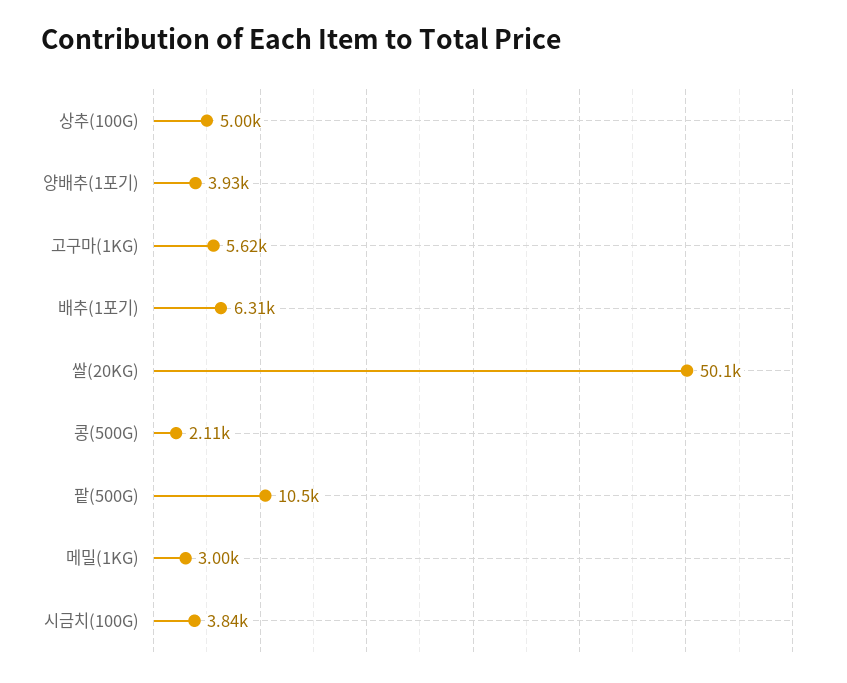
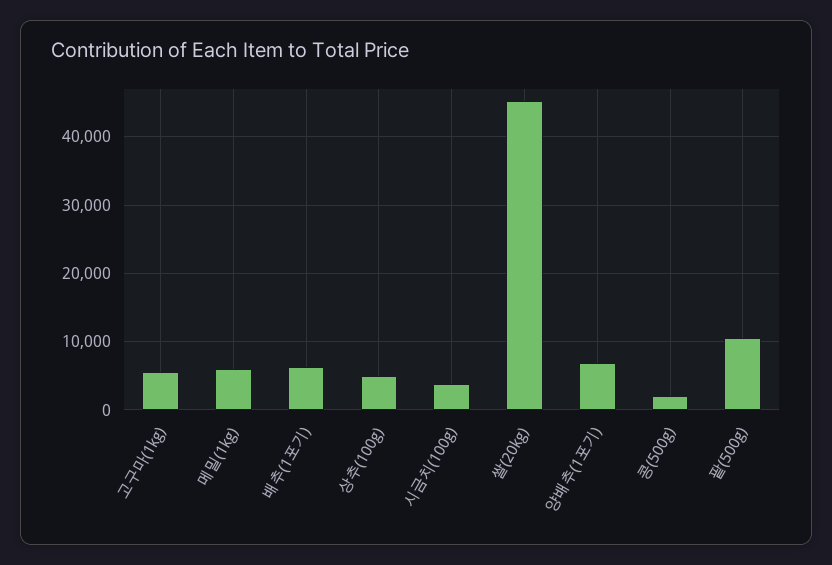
  {
    "상추(100G)": 5000,
-   "양배추(1포기)": 3930,
+   "양배추(1포기)": 7000,
    "고구마(1KG)": 5620,
    "배추(1포기)": 6310,
-   "쌀(20KG)": 50100,
+   "쌀(20KG)": 45000,
    "콩(500G)": 2110,
    "팥(500G)": 10500,
-   "메밀(1KG)": 3000,
+   "메밀(1KG)": 6000,
    "시금치(100G)": 3840
  }

